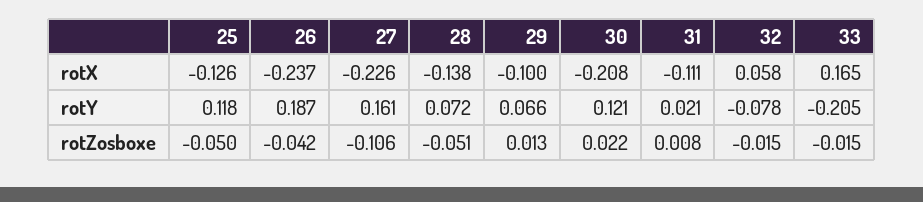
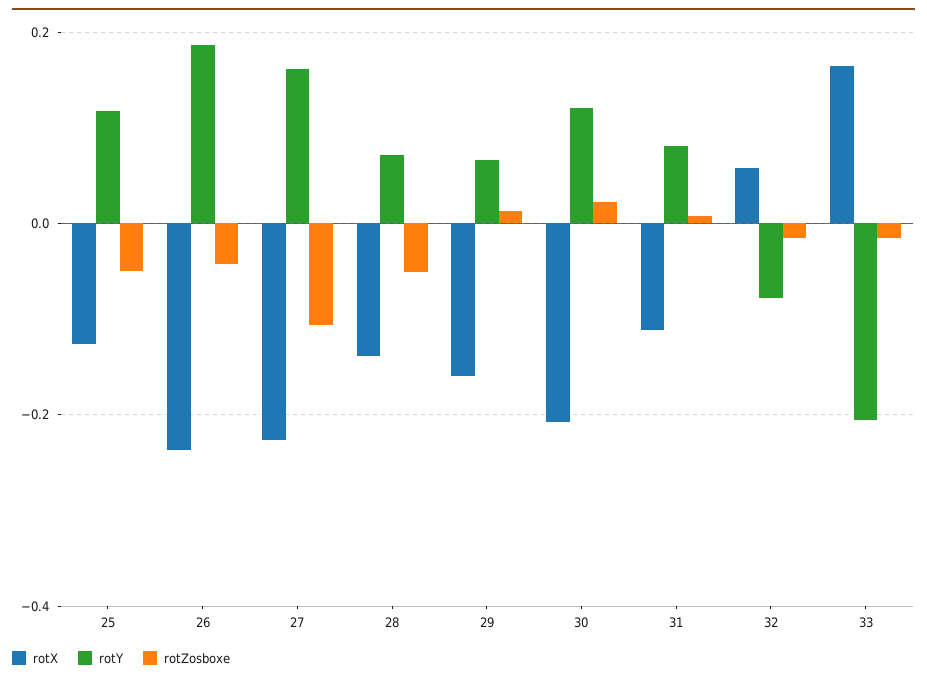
  {
    "rotX": {
      "25": -0.126,
      "26": -0.237,
      "27": -0.226,
      "28": -0.138,
-     "29": -0.1,
+     "29": -0.16,
      "30": -0.208,
      "31": -0.111,
      "32": 0.058,
      "33": 0.165
    },
    "rotY": {
      "25": 0.118,
      "26": 0.187,
      "27": 0.161,
      "28": 0.072,
      "29": 0.066,
      "30": 0.121,
-     "31": 0.021,
+     "31": 0.08,
      "32": -0.078,
      "33": -0.205
    },
    "rotZosboxe": {
      "25": -0.05,
      "26": -0.042,
      "27": -0.106,
      "28": -0.051,
      "29": 0.013,
      "30": 0.022,
      "31": 0.008,
      "32": -0.015,
      "33": -0.015
    }
  }

